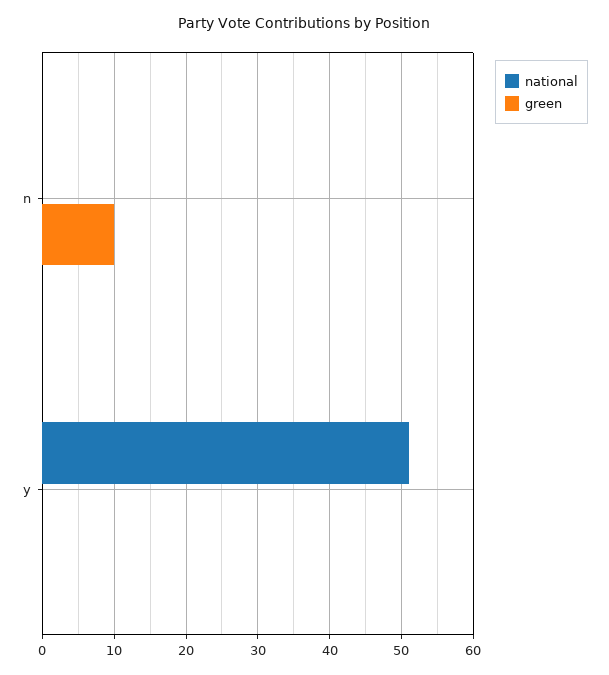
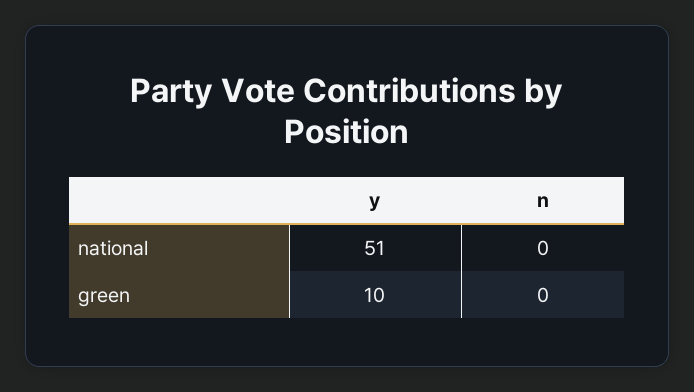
  {
    "national": {
      "n": 0,
      "y": 51
    },
    "green": {
-     "n": 10,
+     "n": 0,
-     "y": 0
+     "y": 10
    }
  }

